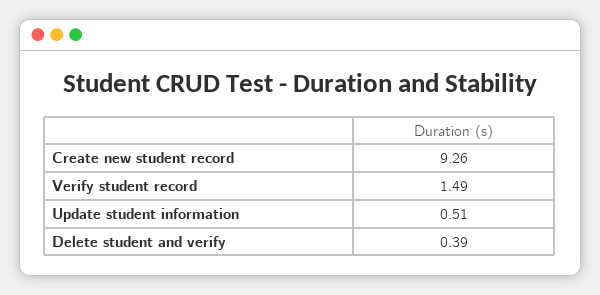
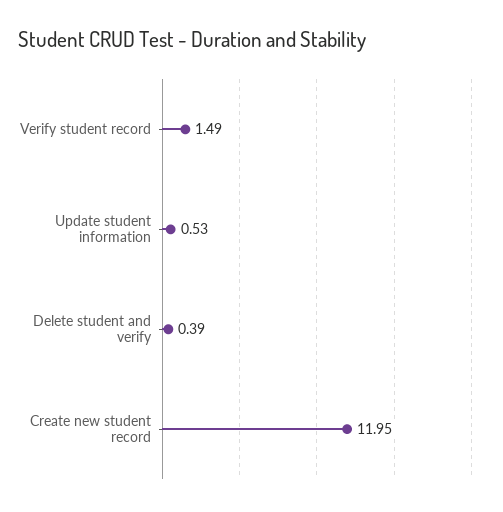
  {
-   "Create new student record": 9.26,
+   "Create new student record": 11.95,
    "Verify student record": 1.49,
-   "Update student information": 0.51,
+   "Update student information": 0.53,
    "Delete student and verify": 0.39
  }

